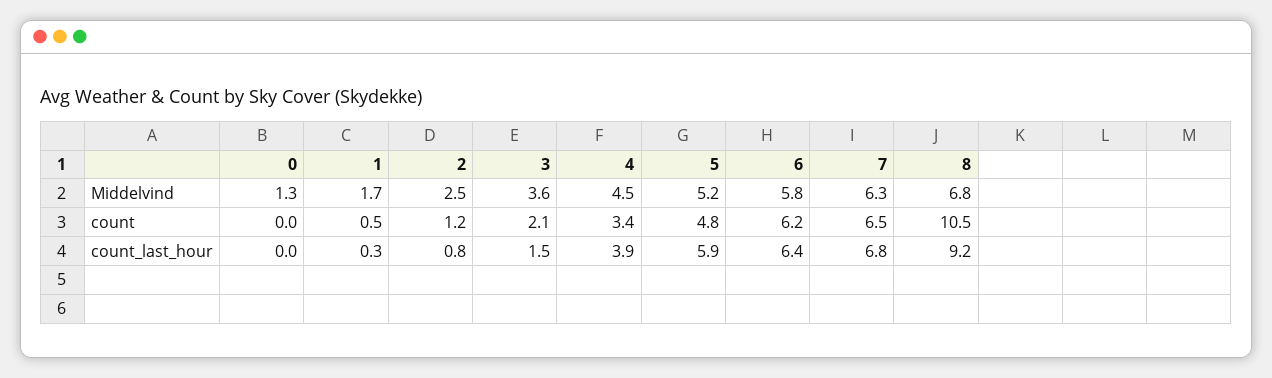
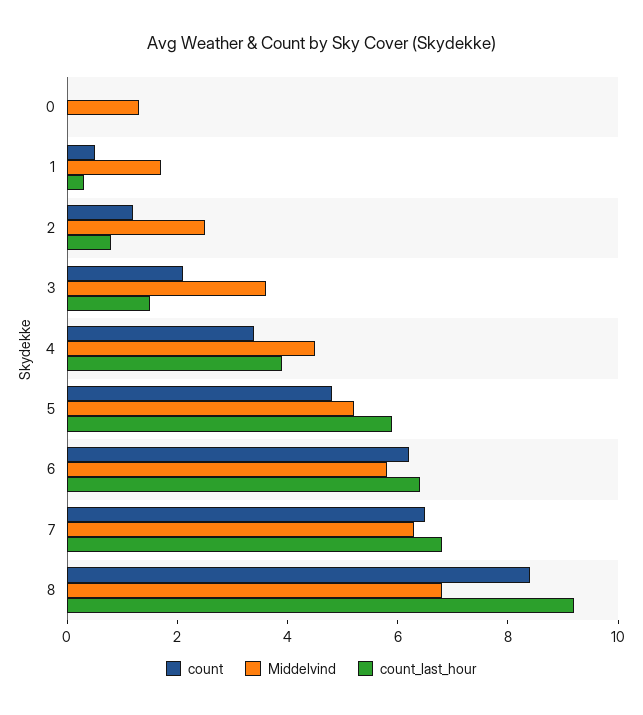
  {
    "Middelvind": {
      "0": 1.3,
      "1": 1.7,
      "2": 2.5,
      "3": 3.6,
      "4": 4.5,
      "5": 5.2,
      "6": 5.8,
      "7": 6.3,
      "8": 6.8
    },
    "count": {
      "0": 0,
      "1": 0.5,
      "2": 1.2,
      "3": 2.1,
      "4": 3.4,
      "5": 4.8,
      "6": 6.2,
      "7": 6.5,
-     "8": 10.5
+     "8": 8.5
    },
    "count_last_hour": {
      "0": 0,
      "1": 0.3,
      "2": 0.8,
      "3": 1.5,
      "4": 3.9,
      "5": 5.9,
      "6": 6.4,
      "7": 6.8,
      "8": 9.2
    }
  }

